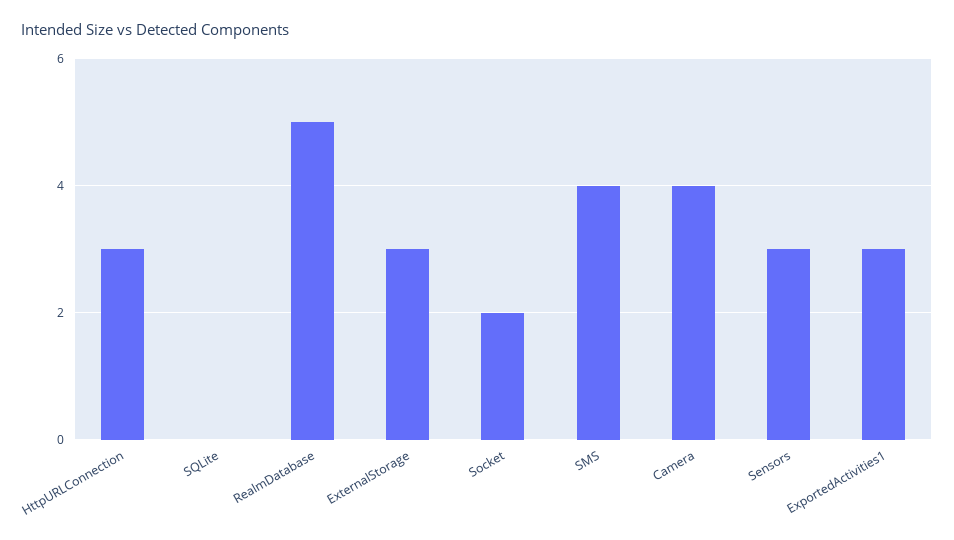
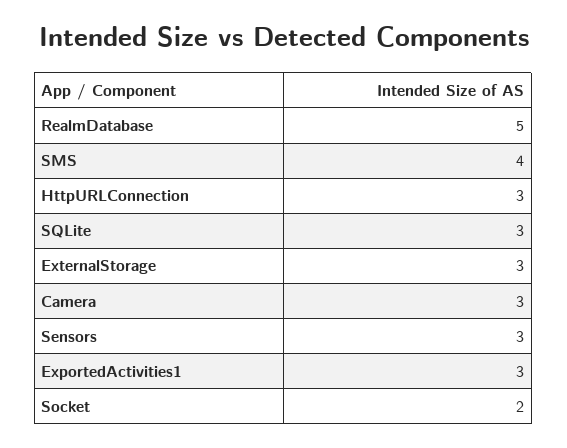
  {
    "HttpURLConnection": 3,
-   "SQLite": 0,
+   "SQLite": 3,
    "RealmDatabase": 5,
    "ExternalStorage": 3,
    "Socket": 2,
    "SMS": 4,
-   "Camera": 4,
+   "Camera": 3,
    "Sensors": 3,
    "ExportedActivities1": 3
  }

